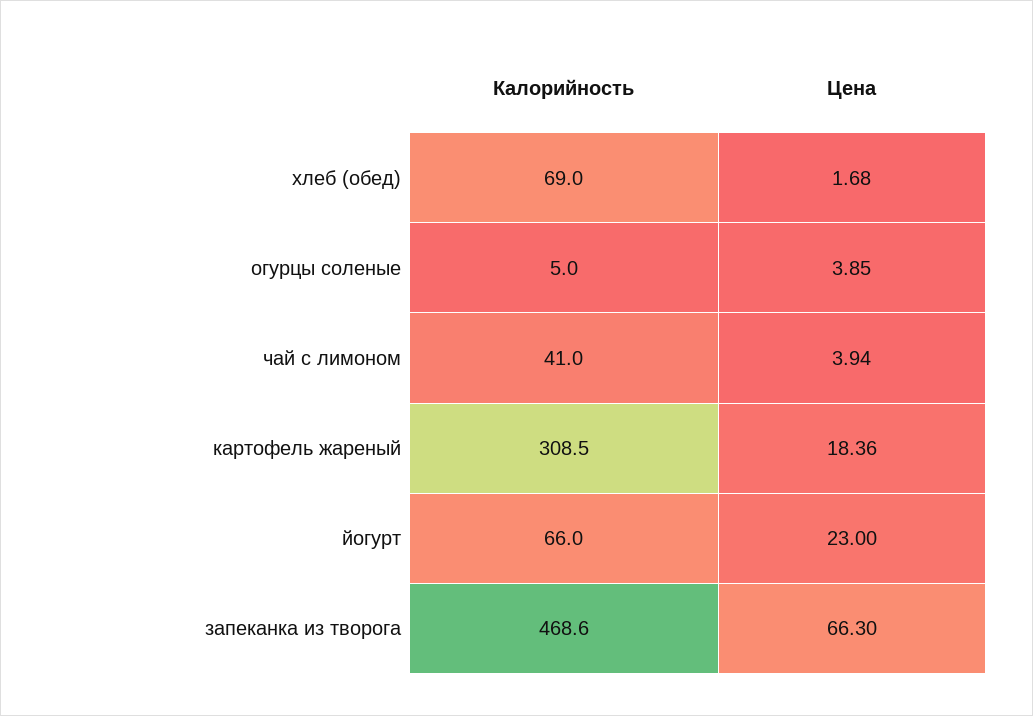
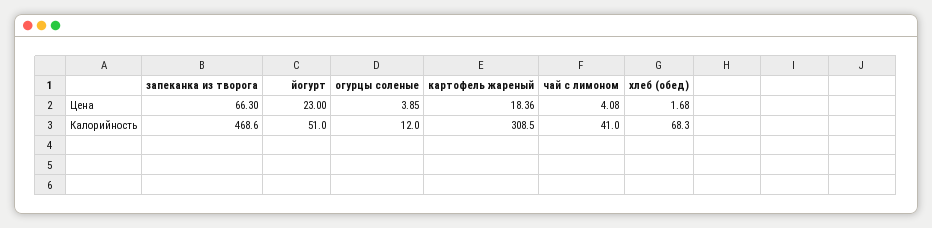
  {
    "Калорийность": {
-     "хлеб (обед)": 69,
+     "хлеб (обед)": 68.3,
-     "огурцы соленые": 5,
+     "огурцы соленые": 12,
      "чай с лимоном": 41,
      "картофель жареный": 308.5,
-     "йогурт": 66,
+     "йогурт": 51,
      "запеканка из творога": 468.6
    },
    "Цена": {
      "хлеб (обед)": 1.68,
      "огурцы соленые": 3.85,
-     "чай с лимоном": 3.94,
+     "чай с лимоном": 4.08,
      "картофель жареный": 18.36,
      "йогурт": 23,
      "запеканка из творога": 66.3
    }
  }

